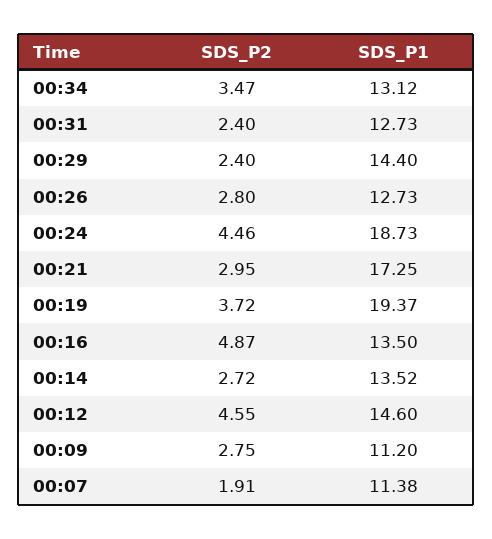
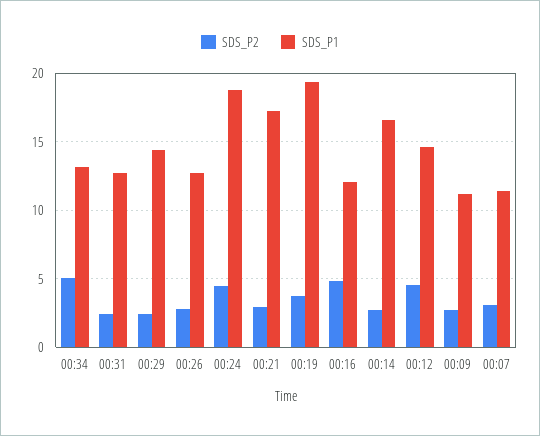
  {
    "SDS_P2": {
-     "00:34": 3.47,
+     "00:34": 5,
      "00:31": 2.4,
      "00:29": 2.4,
      "00:26": 2.8,
      "00:24": 4.46,
      "00:21": 2.95,
      "00:19": 3.72,
      "00:16": 4.87,
      "00:14": 2.72,
      "00:12": 4.55,
      "00:09": 2.75,
-     "00:07": 1.91
+     "00:07": 3
    },
    "SDS_P1": {
      "00:34": 13.12,
      "00:31": 12.73,
      "00:29": 14.4,
      "00:26": 12.73,
      "00:24": 18.73,
      "00:21": 17.25,
      "00:19": 19.37,
-     "00:16": 13.5,
+     "00:16": 12,
-     "00:14": 13.52,
+     "00:14": 16.5,
      "00:12": 14.6,
      "00:09": 11.2,
      "00:07": 11.38
    }
  }

